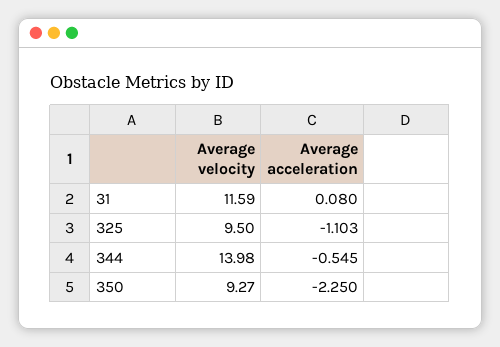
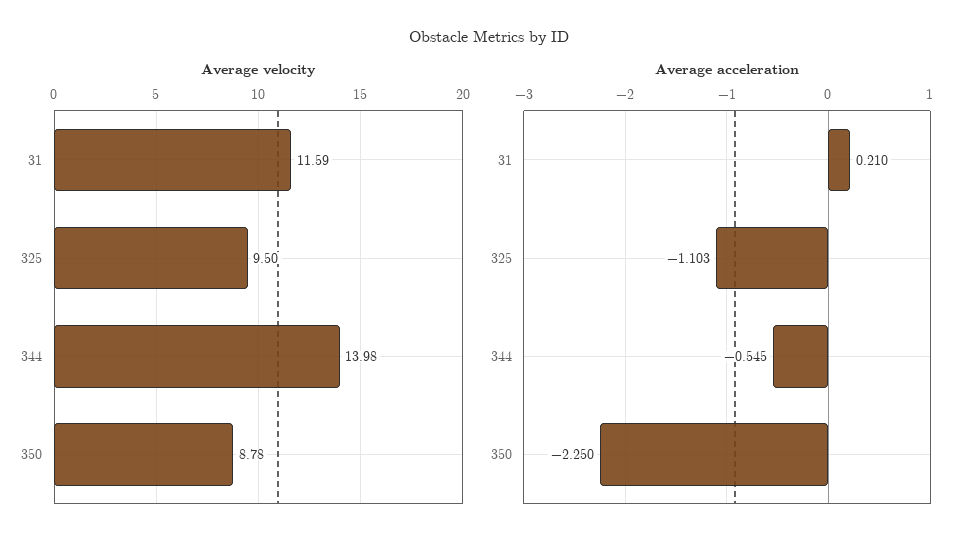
  {
    "Average velocity": {
      "31": 11.59,
      "325": 9.5,
      "344": 13.98,
-     "350": 9.27
+     "350": 8.78
    },
    "Average acceleration": {
-     "31": 0.08,
+     "31": 0.21,
      "325": -1.103,
      "344": -0.545,
      "350": -2.25
    }
  }

